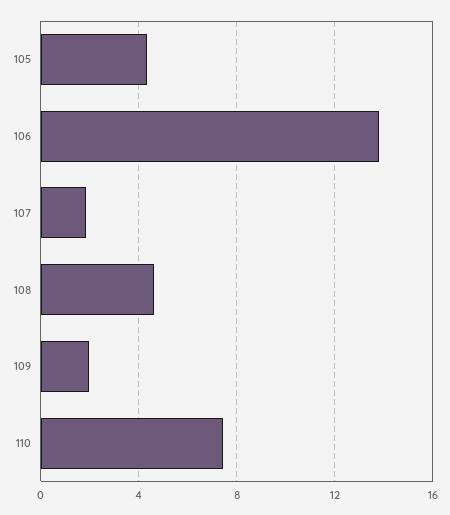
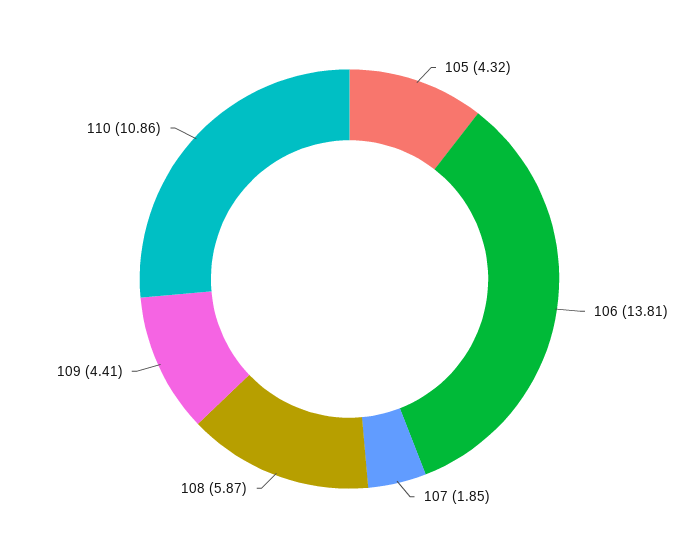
  {
    "105": 4.32,
    "106": 13.81,
    "107": 1.85,
-   "108": 4.5,
+   "108": 5.87,
-   "109": 2,
+   "109": 4.41,
-   "110": 7.5
+   "110": 10.86
  }

